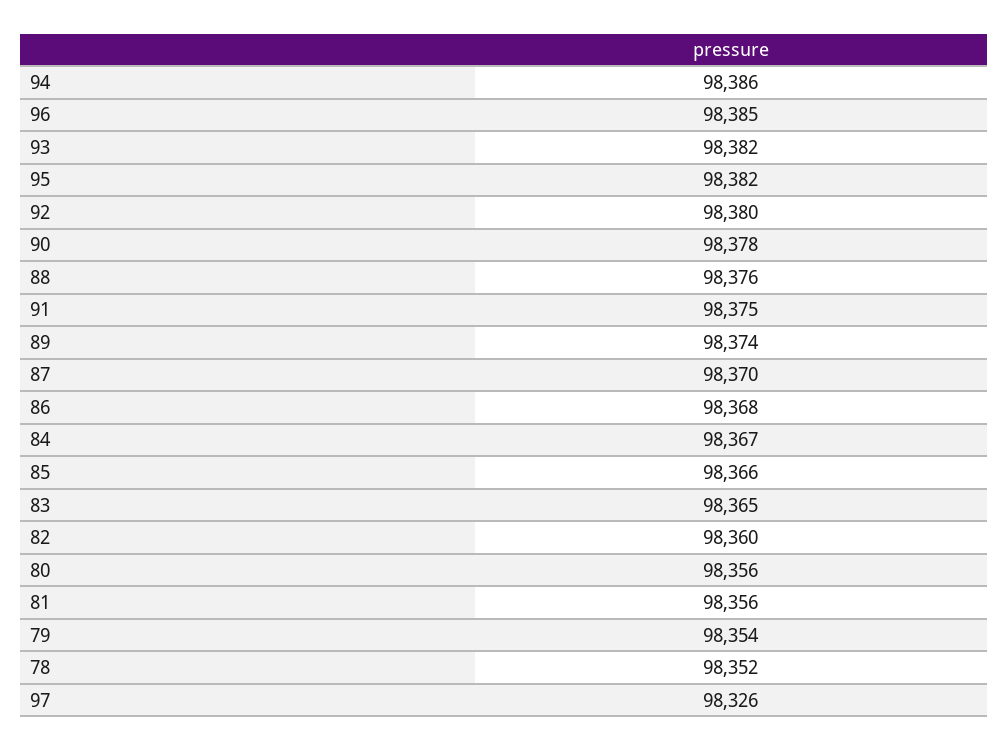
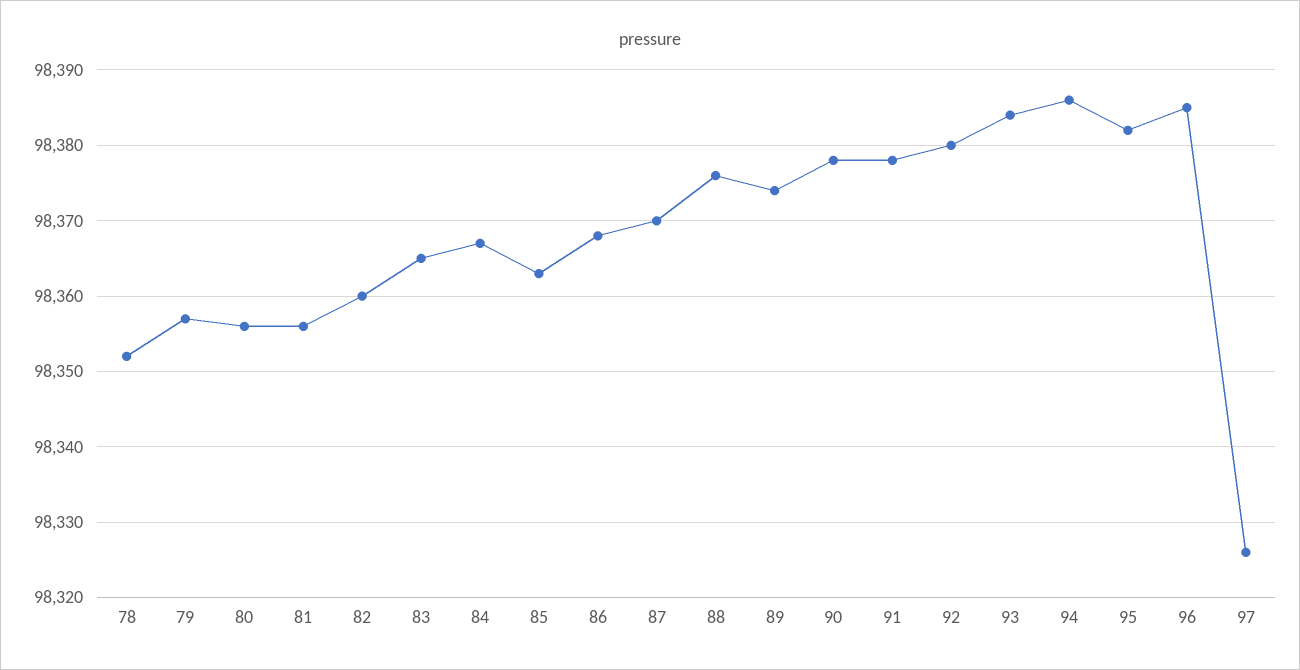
  {
    "94": 98386,
    "96": 98385,
-   "93": 98382,
+   "93": 98384,
    "95": 98382,
    "92": 98380,
    "90": 98378,
    "88": 98376,
-   "91": 98375,
+   "91": 98378,
    "89": 98374,
    "87": 98370,
    "86": 98368,
    "84": 98367,
-   "85": 98366,
+   "85": 98363,
    "83": 98365,
    "82": 98360,
    "80": 98356,
    "81": 98356,
-   "79": 98354,
+   "79": 98357,
    "78": 98352,
    "97": 98326
  }

